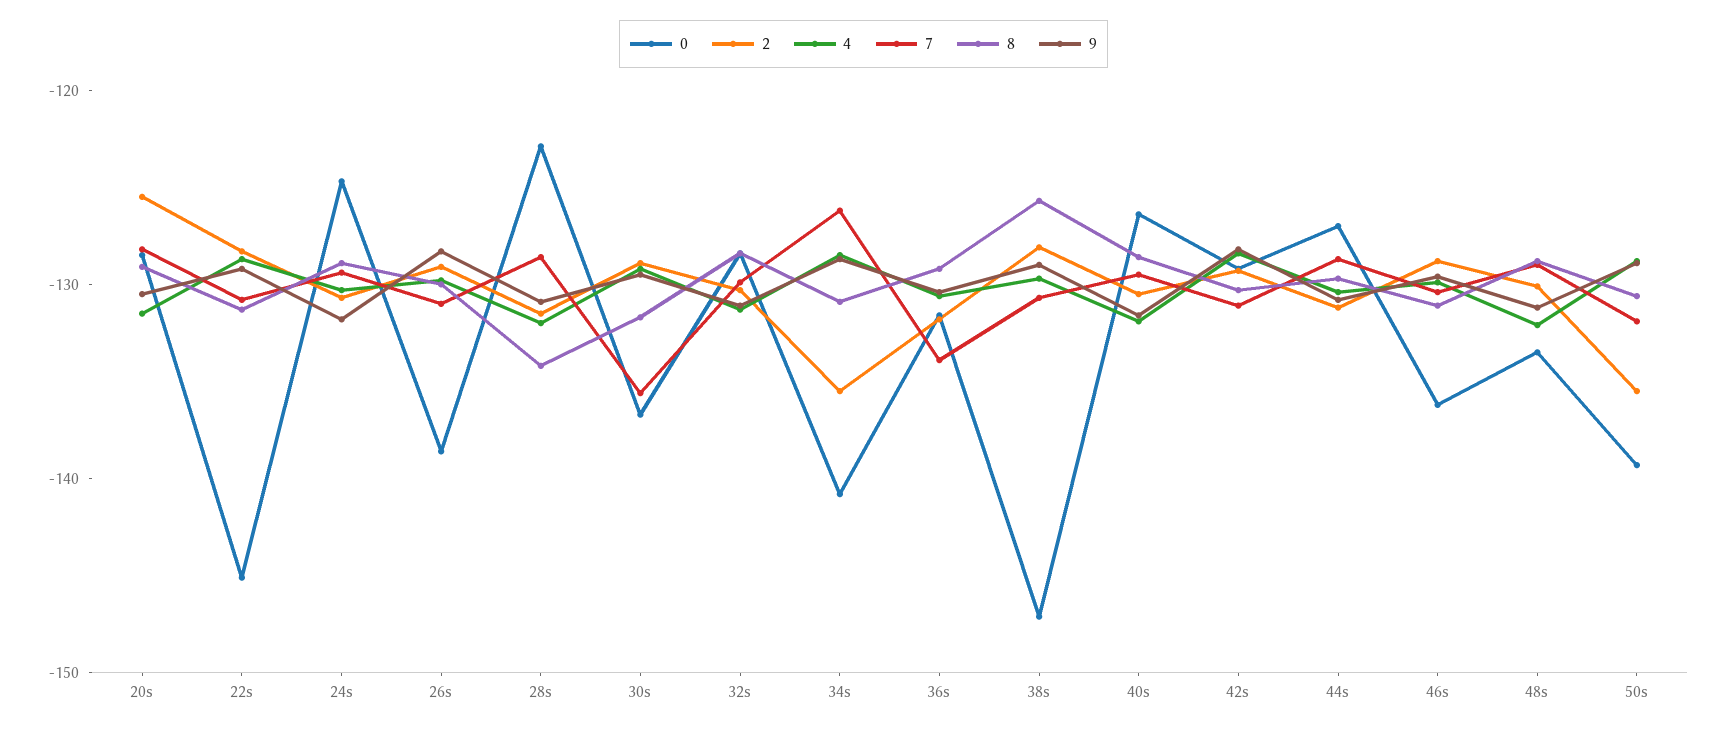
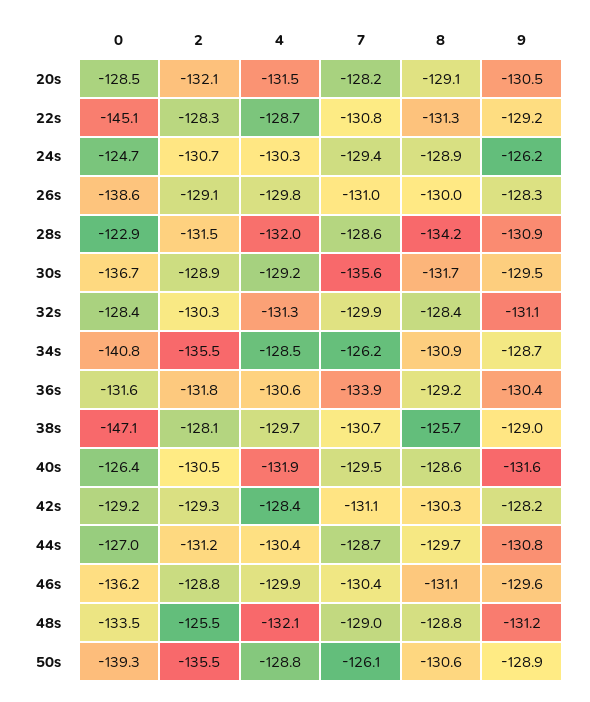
  {
    "0": {
      "20s": -128.5,
      "22s": -145.1,
      "24s": -124.7,
      "26s": -138.6,
      "28s": -122.9,
      "30s": -136.7,
      "32s": -128.4,
      "34s": -140.8,
      "36s": -131.6,
      "38s": -147.1,
      "40s": -126.4,
      "42s": -129.2,
      "44s": -127,
      "46s": -136.2,
      "48s": -133.5,
      "50s": -139.3
    },
    "2": {
-     "20s": -126,
+     "20s": -132.1,
      "22s": -128.3,
      "24s": -130.7,
      "26s": -129.1,
      "28s": -131.5,
      "30s": -128.9,
      "32s": -130.3,
      "34s": -135.5,
      "36s": -131.8,
      "38s": -128.1,
      "40s": -130.5,
      "42s": -129.3,
      "44s": -131.2,
      "46s": -128.8,
-     "48s": -130,
+     "48s": -125.5,
      "50s": -135.5
    },
    "4": {
      "20s": -131.5,
      "22s": -128.7,
      "24s": -130.3,
      "26s": -129.8,
      "28s": -132,
      "30s": -129.2,
      "32s": -131.3,
      "34s": -128.5,
      "36s": -130.6,
      "38s": -129.7,
      "40s": -131.9,
      "42s": -128.4,
      "44s": -130.4,
      "46s": -129.9,
      "48s": -132.1,
      "50s": -128.8
    },
    "7": {
      "20s": -128.2,
      "22s": -130.8,
      "24s": -129.4,
      "26s": -131,
      "28s": -128.6,
      "30s": -135.6,
      "32s": -129.9,
      "34s": -126.2,
      "36s": -133.9,
      "38s": -130.7,
      "40s": -129.5,
      "42s": -131.1,
      "44s": -128.7,
      "46s": -130.4,
      "48s": -129,
-     "50s": -132
+     "50s": -126.1
    },
    "8": {
      "20s": -129.1,
      "22s": -131.3,
      "24s": -128.9,
      "26s": -130,
      "28s": -134.2,
      "30s": -131.7,
      "32s": -128.4,
      "34s": -130.9,
      "36s": -129.2,
      "38s": -125.7,
      "40s": -128.6,
      "42s": -130.3,
      "44s": -129.7,
      "46s": -131.1,
      "48s": -128.8,
      "50s": -130.6
    },
    "9": {
      "20s": -130.5,
      "22s": -129.2,
-     "24s": -132,
+     "24s": -126.2,
      "26s": -128.3,
      "28s": -130.9,
      "30s": -129.5,
      "32s": -131.1,
      "34s": -128.7,
      "36s": -130.4,
      "38s": -129,
      "40s": -131.6,
      "42s": -128.2,
      "44s": -130.8,
      "46s": -129.6,
      "48s": -131.2,
      "50s": -128.9
    }
  }

